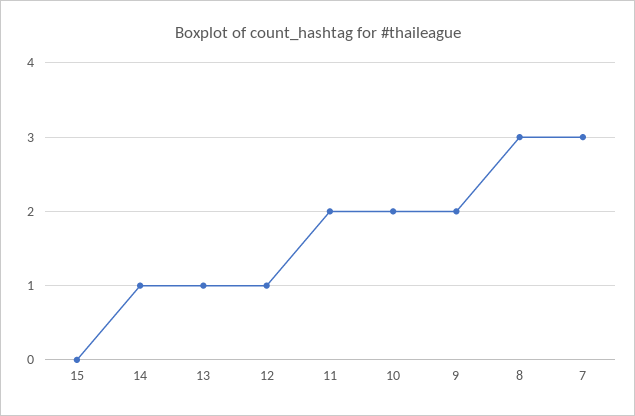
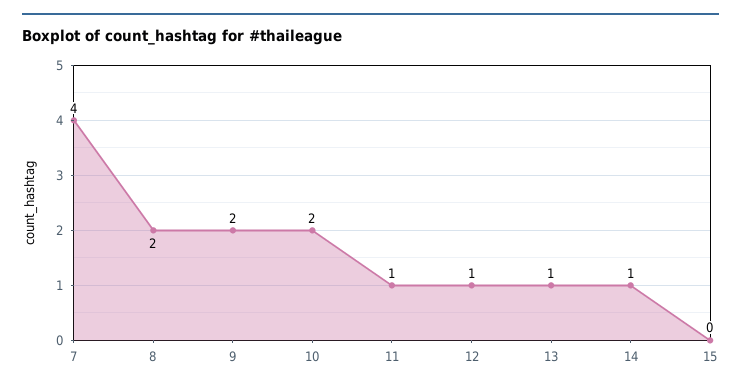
  {
    "15": 0,
    "14": 1,
    "13": 1,
    "12": 1,
-   "11": 2,
+   "11": 1,
    "10": 2,
    "9": 2,
-   "8": 3,
+   "8": 2,
-   "7": 3
+   "7": 4
  }

